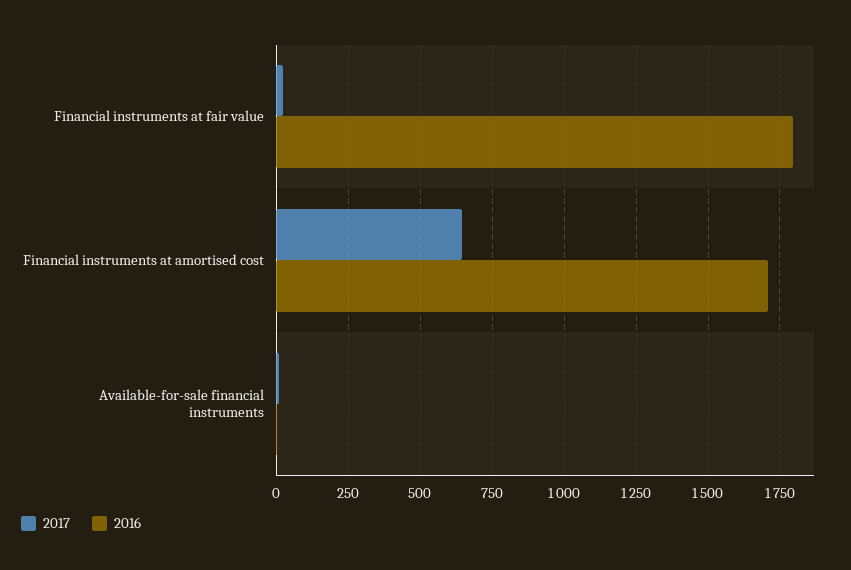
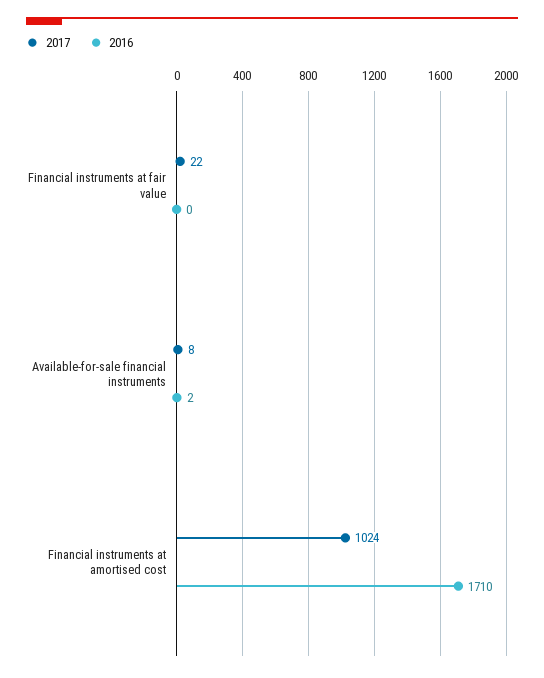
  {
    "2017": {
      "Financial instruments at fair value": 22,
-     "Financial instruments at amortised cost": 650,
+     "Financial instruments at amortised cost": 1024,
      "Available-for-sale financial instruments": 8
    },
    "2016": {
-     "Financial instruments at fair value": 1800,
+     "Financial instruments at fair value": 0,
      "Financial instruments at amortised cost": 1710,
      "Available-for-sale financial instruments": 2
    }
  }

